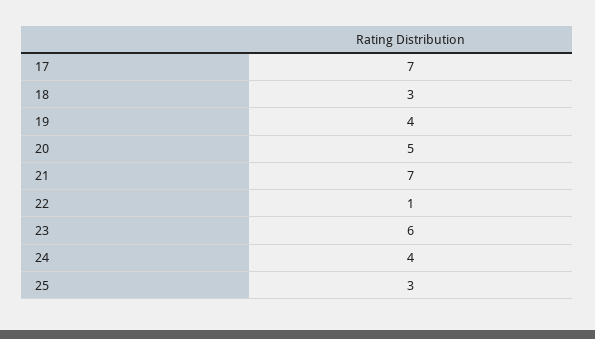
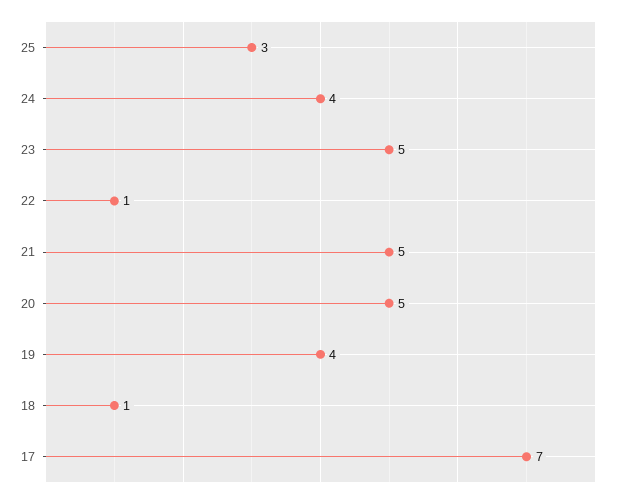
  {
    "17": 7,
-   "18": 3,
+   "18": 1,
    "19": 4,
    "20": 5,
-   "21": 7,
+   "21": 5,
    "22": 1,
-   "23": 6,
+   "23": 5,
    "24": 4,
    "25": 3
  }

